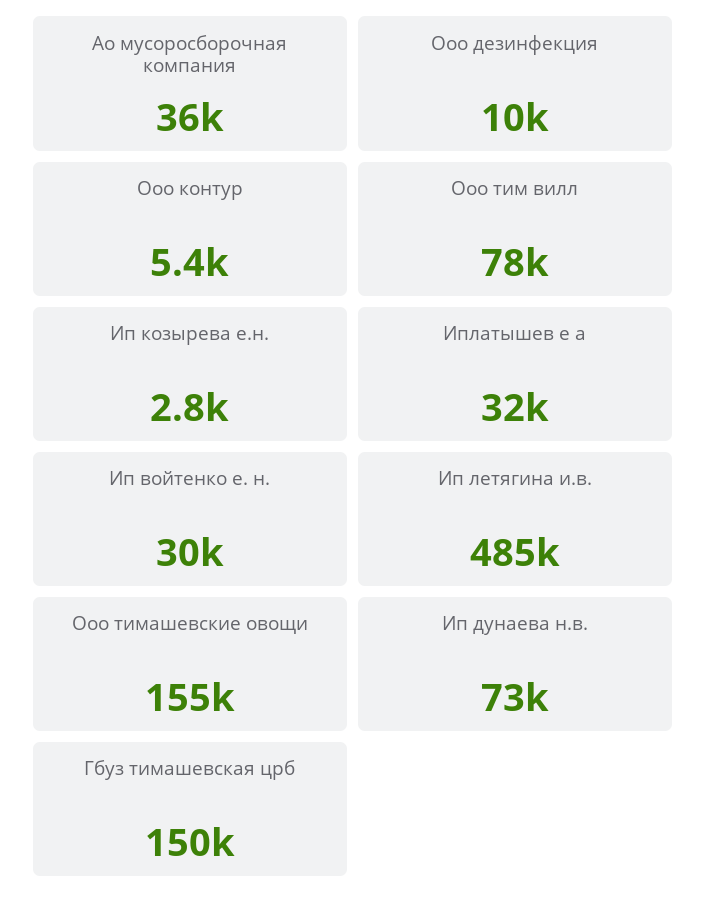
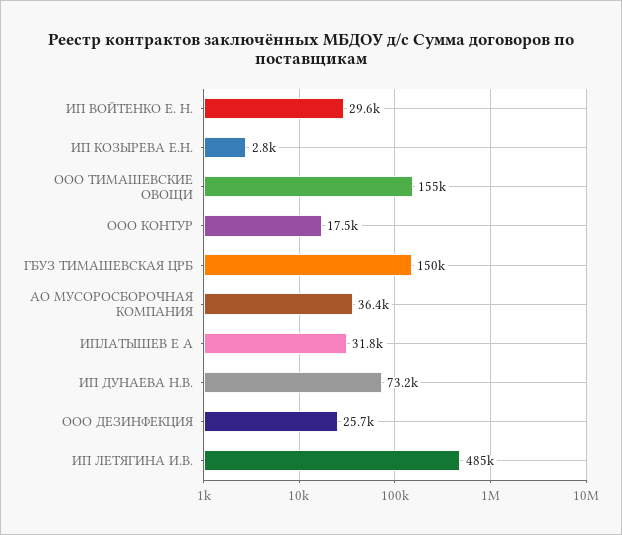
  {
    "Ао мусоросборочная компания": 36400,
-   "Ооо дезинфекция": 10000,
+   "Ооо дезинфекция": 25700,
-   "Ооо контур": 5400,
+   "Ооо контур": 17500,
-   "Ооо тим вилл": 78000,
    "Ип козырева е.н.": 2800,
    "Иплатышев е а": 31800,
    "Ип войтенко е. н.": 29600,
    "Ип летягина и.в.": 485000,
    "Ооо тимашевские овощи": 155000,
    "Ип дунаева н.в.": 73200,
    "Гбуз тимашевская црб": 150000
  }

